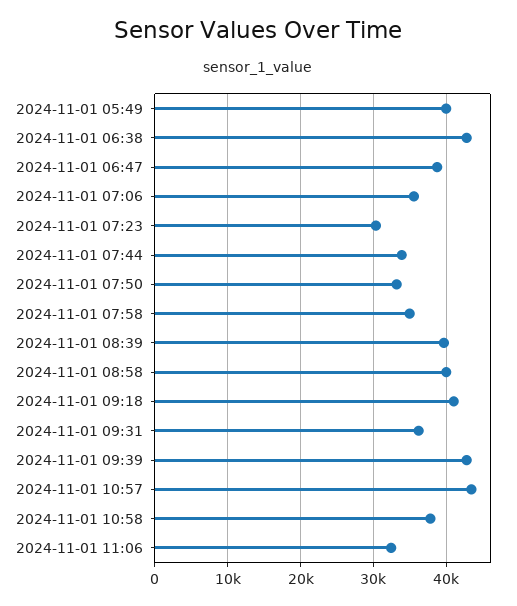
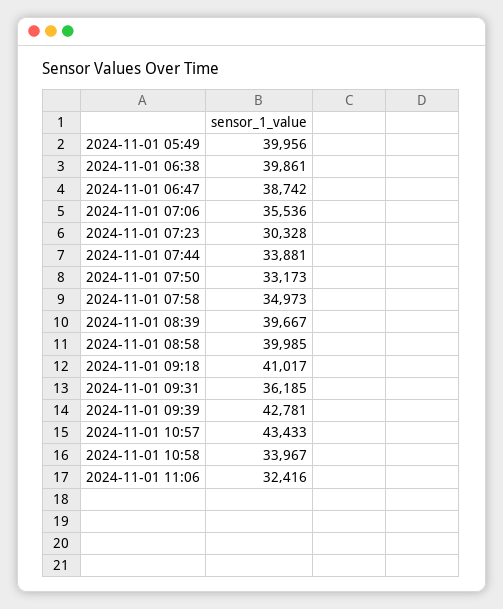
  {
    "2024-11-01 05:49": 39956,
-   "2024-11-01 06:38": 43000,
+   "2024-11-01 06:38": 39861,
    "2024-11-01 06:47": 38742,
    "2024-11-01 07:06": 35536,
    "2024-11-01 07:23": 30328,
    "2024-11-01 07:44": 33881,
    "2024-11-01 07:50": 33173,
    "2024-11-01 07:58": 34973,
    "2024-11-01 08:39": 39667,
    "2024-11-01 08:58": 39985,
    "2024-11-01 09:18": 41017,
    "2024-11-01 09:31": 36185,
    "2024-11-01 09:39": 42781,
    "2024-11-01 10:57": 43433,
-   "2024-11-01 10:58": 38000,
+   "2024-11-01 10:58": 33967,
    "2024-11-01 11:06": 32416
  }

